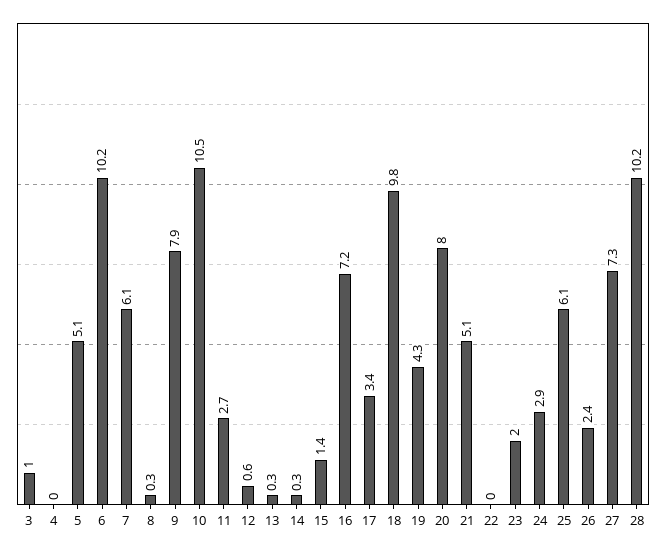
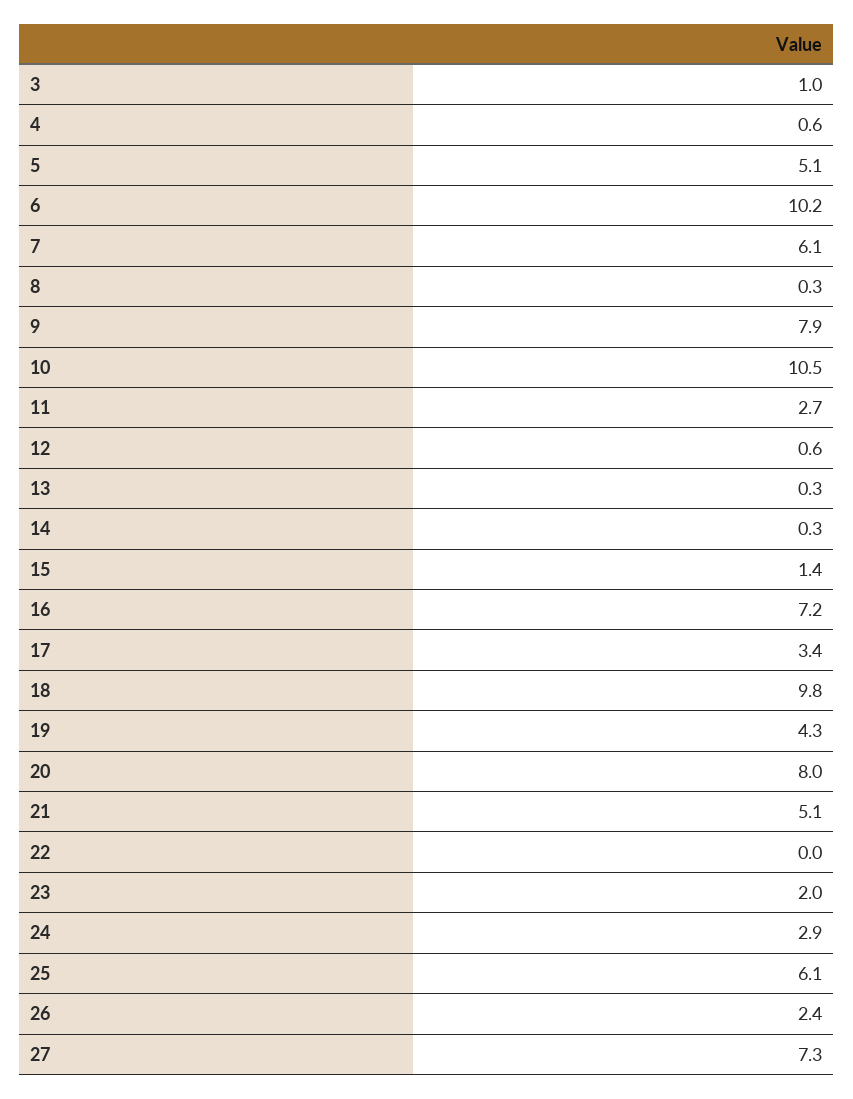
  {
    "3": 1,
-   "4": 0,
+   "4": 0.6,
    "5": 5.1,
    "6": 10.2,
    "7": 6.1,
    "8": 0.3,
    "9": 7.9,
    "10": 10.5,
    "11": 2.7,
    "12": 0.6,
    "13": 0.3,
    "14": 0.3,
    "15": 1.4,
    "16": 7.2,
    "17": 3.4,
    "18": 9.8,
    "19": 4.3,
    "20": 8,
    "21": 5.1,
    "22": 0,
    "23": 2,
    "24": 2.9,
    "25": 6.1,
    "26": 2.4,
-   "27": 7.3,
+   "27": 7.3
-   "28": 10.2
  }

